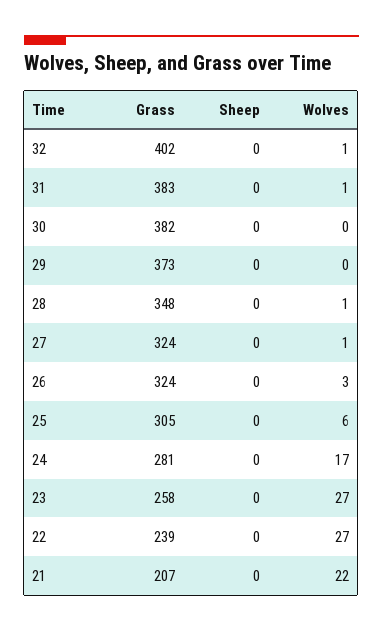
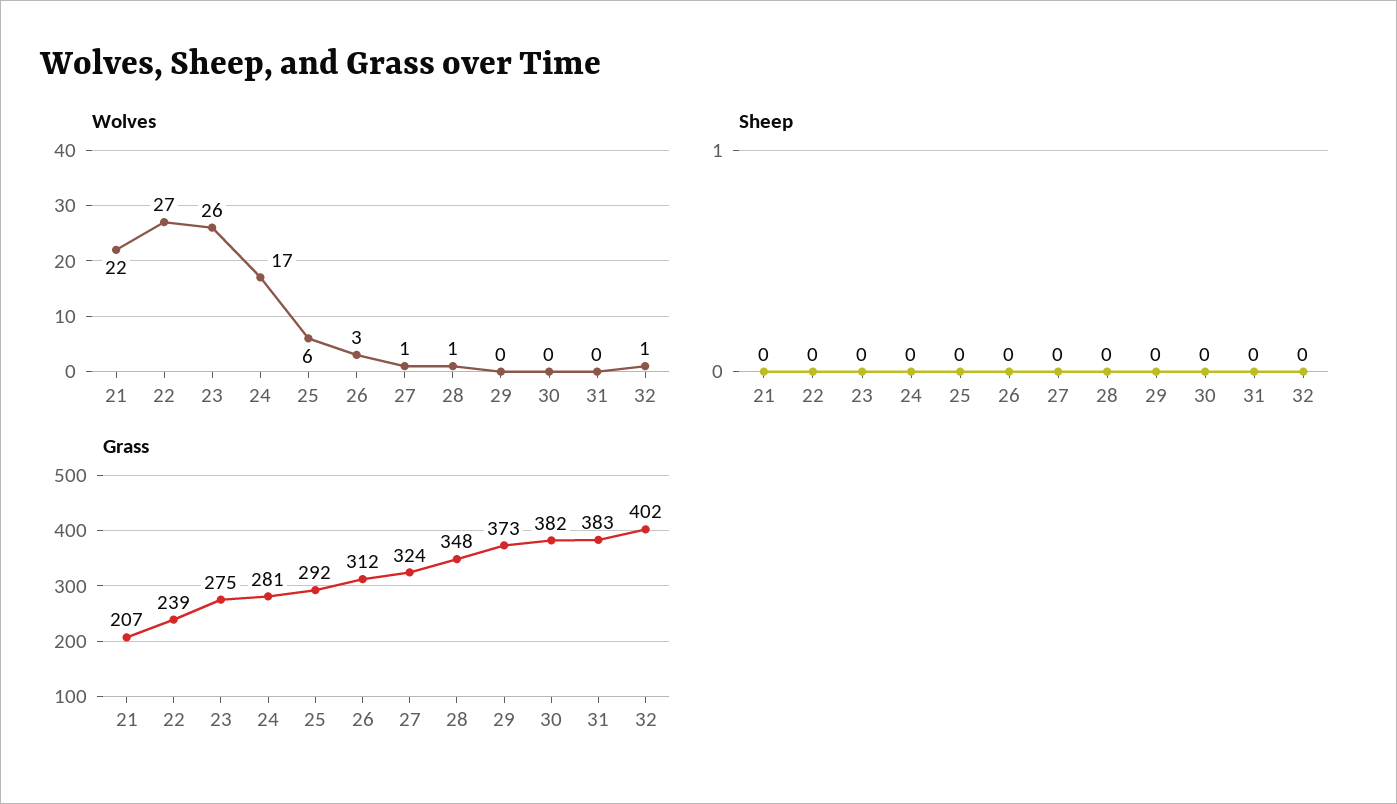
  {
    "Grass": {
      "32": 402,
      "31": 383,
      "30": 382,
      "29": 373,
      "28": 348,
      "27": 324,
-     "26": 324,
+     "26": 312,
-     "25": 305,
+     "25": 292,
      "24": 281,
-     "23": 258,
+     "23": 275,
      "22": 239,
      "21": 207
    },
    "Sheep": {
      "32": 0,
      "31": 0,
      "30": 0,
      "29": 0,
      "28": 0,
      "27": 0,
      "26": 0,
      "25": 0,
      "24": 0,
      "23": 0,
      "22": 0,
      "21": 0
    },
    "Wolves": {
      "32": 1,
-     "31": 1,
+     "31": 0,
      "30": 0,
      "29": 0,
      "28": 1,
      "27": 1,
      "26": 3,
      "25": 6,
      "24": 17,
-     "23": 27,
+     "23": 26,
      "22": 27,
      "21": 22
    }
  }

